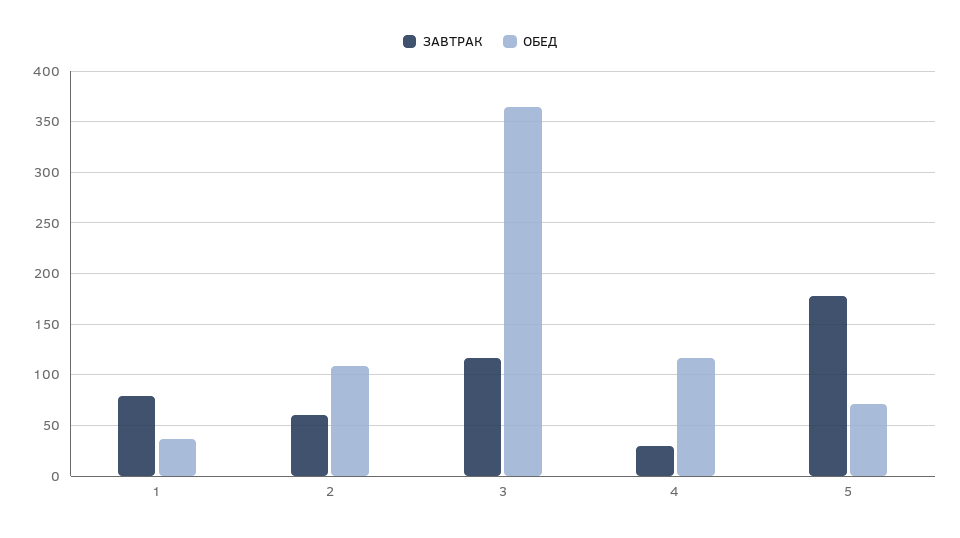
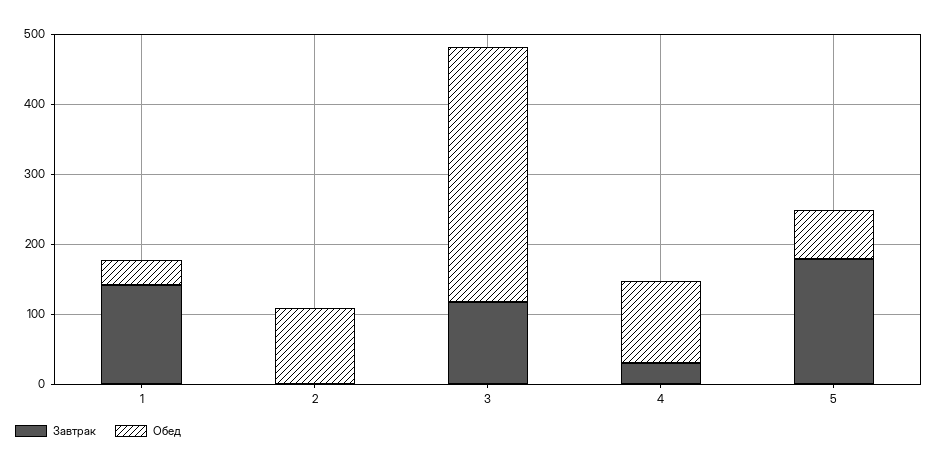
  {
    "ЗАВТРАК": {
-     "1": 80,
+     "1": 140,
-     "2": 60,
+     "2": 0,
      "3": 120,
      "4": 30,
      "5": 180
    },
    "ОБЕД": {
      "1": 40,
      "2": 110,
      "3": 360,
      "4": 120,
      "5": 70
    }
  }

